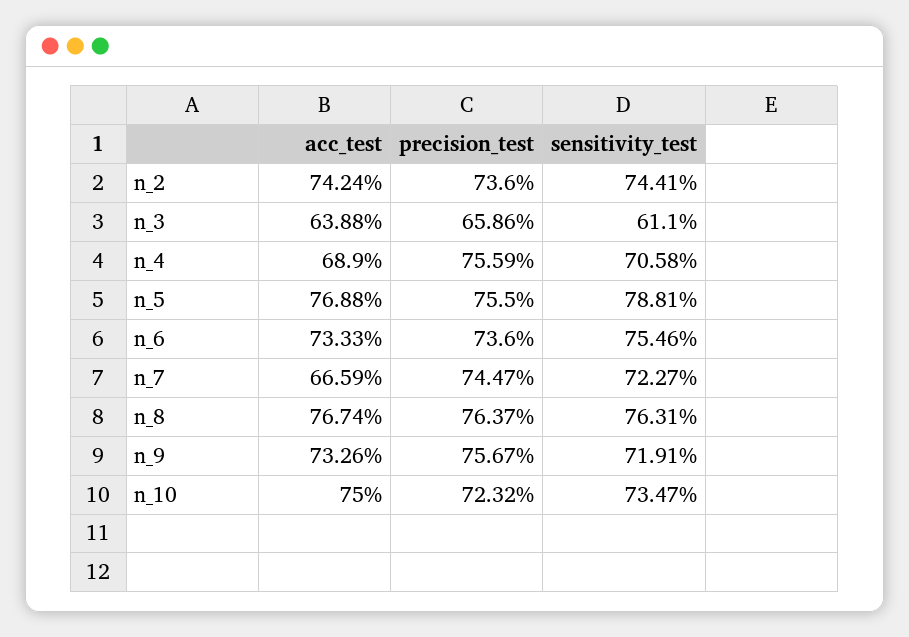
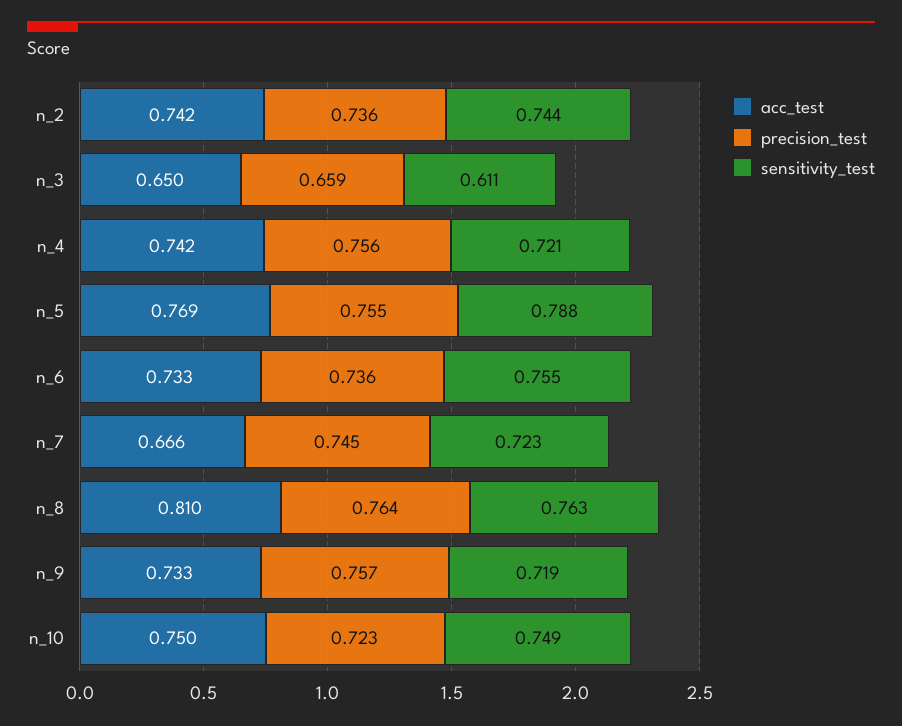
  {
    "acc_test": {
      "n_2": 0.7424,
-     "n_3": 0.6388,
+     "n_3": 0.65,
-     "n_4": 0.689,
+     "n_4": 0.742,
      "n_5": 0.7688,
      "n_6": 0.7333,
      "n_7": 0.6659,
-     "n_8": 0.7674,
+     "n_8": 0.81,
      "n_9": 0.7326,
      "n_10": 0.75
    },
    "precision_test": {
      "n_2": 0.736,
      "n_3": 0.6586,
      "n_4": 0.7559,
      "n_5": 0.755,
      "n_6": 0.736,
      "n_7": 0.7447,
      "n_8": 0.7637,
      "n_9": 0.7567,
      "n_10": 0.7232
    },
    "sensitivity_test": {
      "n_2": 0.7441,
      "n_3": 0.611,
-     "n_4": 0.7058,
+     "n_4": 0.721,
      "n_5": 0.7881,
      "n_6": 0.7546,
      "n_7": 0.7227,
      "n_8": 0.7631,
      "n_9": 0.7191,
-     "n_10": 0.7347
+     "n_10": 0.749
    }
  }

